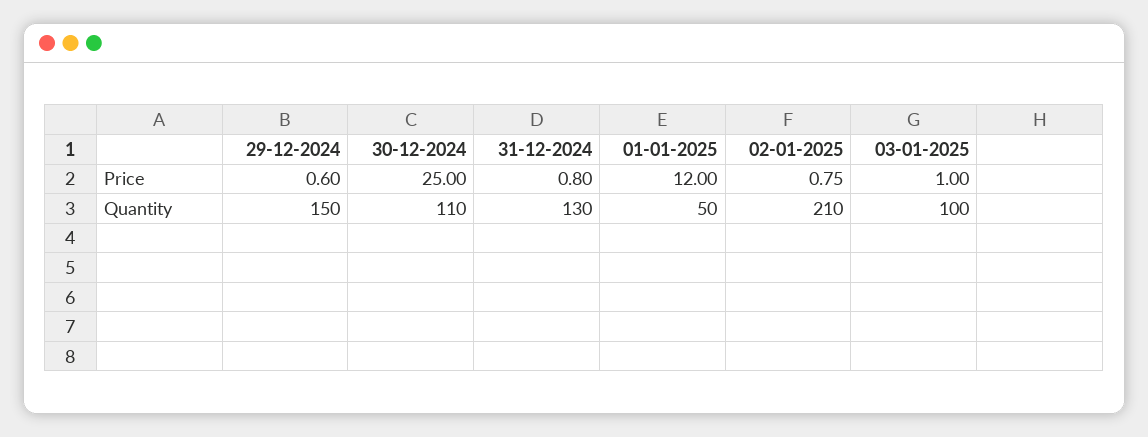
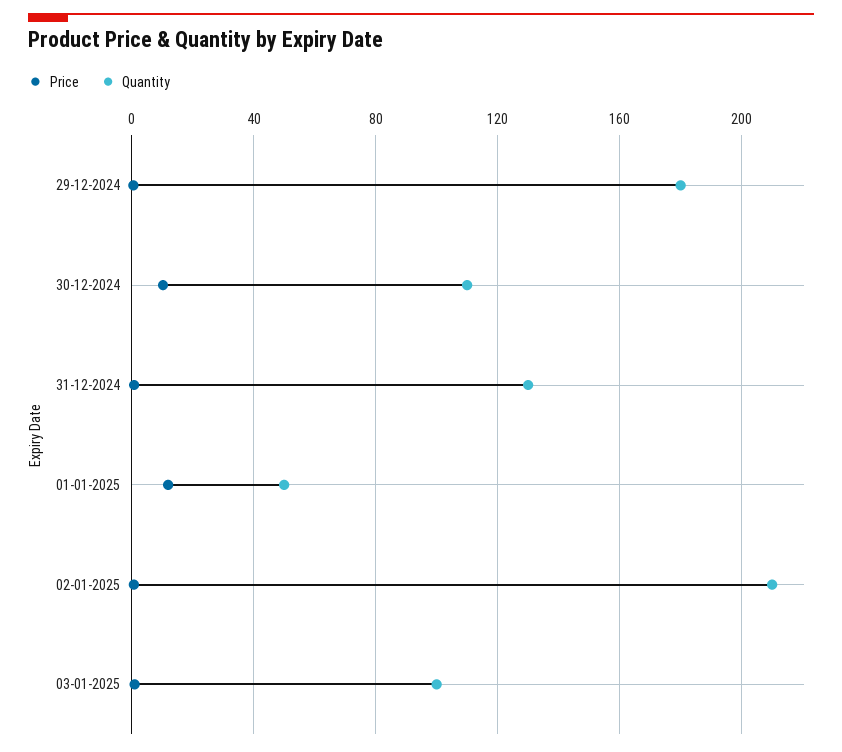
  {
    "Price": {
      "29-12-2024": 0.6,
-     "30-12-2024": 25,
+     "30-12-2024": 10,
      "31-12-2024": 0.8,
      "01-01-2025": 12,
      "02-01-2025": 0.75,
      "03-01-2025": 1
    },
    "Quantity": {
-     "29-12-2024": 150,
+     "29-12-2024": 180,
      "30-12-2024": 110,
      "31-12-2024": 130,
      "01-01-2025": 50,
      "02-01-2025": 210,
      "03-01-2025": 100
    }
  }

